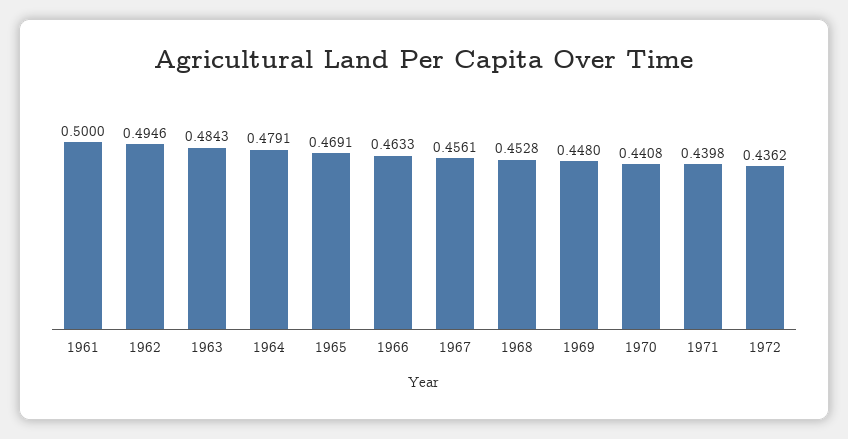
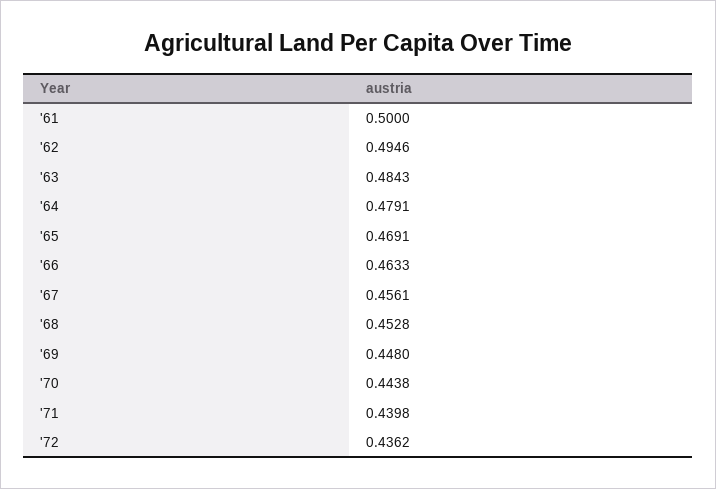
  {
    "1961": 0.5,
    "1962": 0.4946,
    "1963": 0.4843,
    "1964": 0.4791,
    "1965": 0.4691,
    "1966": 0.4633,
    "1967": 0.4561,
    "1968": 0.4528,
    "1969": 0.448,
-   "1970": 0.4408,
+   "1970": 0.4438,
    "1971": 0.4398,
    "1972": 0.4362
  }

